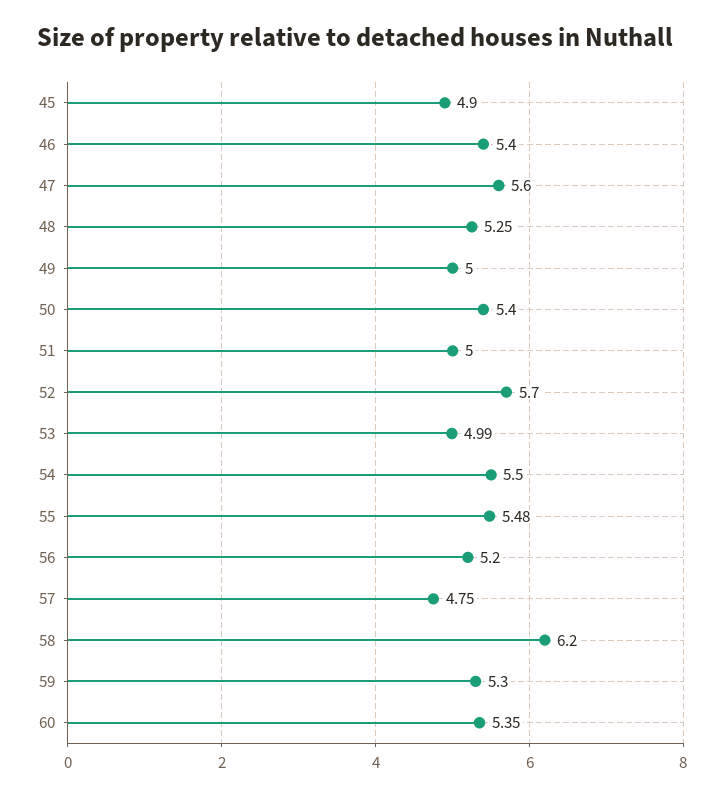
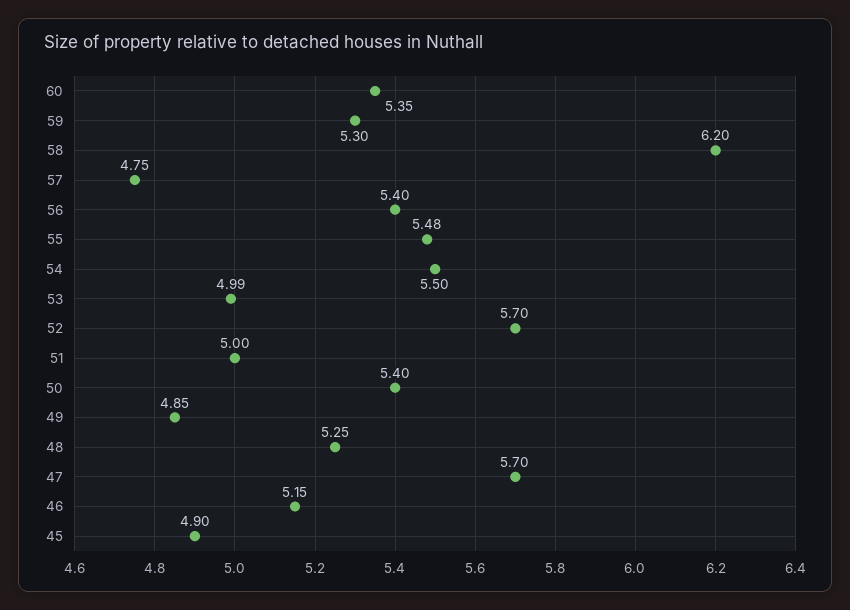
  {
    "45": 4.9,
-   "46": 5.4,
+   "46": 5.15,
-   "47": 5.6,
+   "47": 5.7,
    "48": 5.25,
-   "49": 5,
+   "49": 4.85,
    "50": 5.4,
    "51": 5,
    "52": 5.7,
    "53": 4.99,
    "54": 5.5,
    "55": 5.48,
-   "56": 5.2,
+   "56": 5.4,
    "57": 4.75,
    "58": 6.2,
    "59": 5.3,
    "60": 5.35
  }

